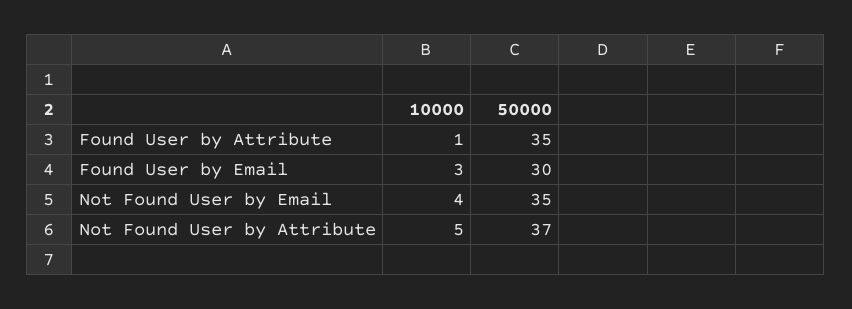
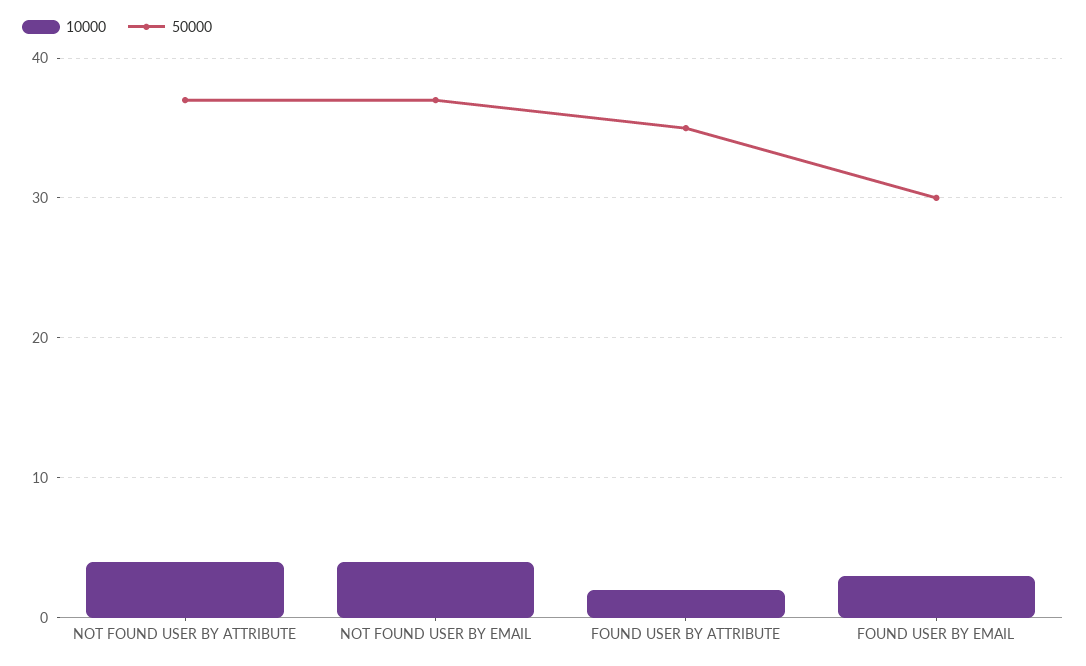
  {
    "10000": {
-     "Found User by Attribute": 1,
+     "Found User by Attribute": 2,
      "Found User by Email": 3,
      "Not Found User by Email": 4,
-     "Not Found User by Attribute": 5
+     "Not Found User by Attribute": 4
    },
    "50000": {
      "Found User by Attribute": 35,
      "Found User by Email": 30,
-     "Not Found User by Email": 35,
+     "Not Found User by Email": 37,
      "Not Found User by Attribute": 37
    }
  }

